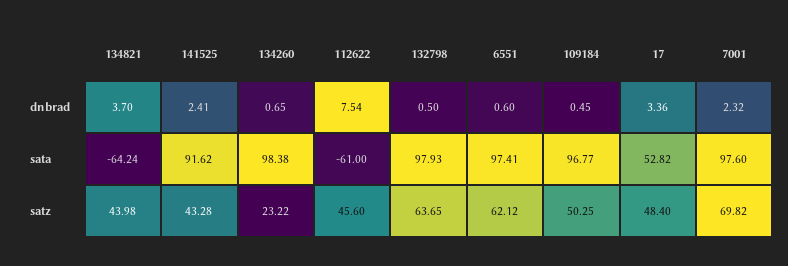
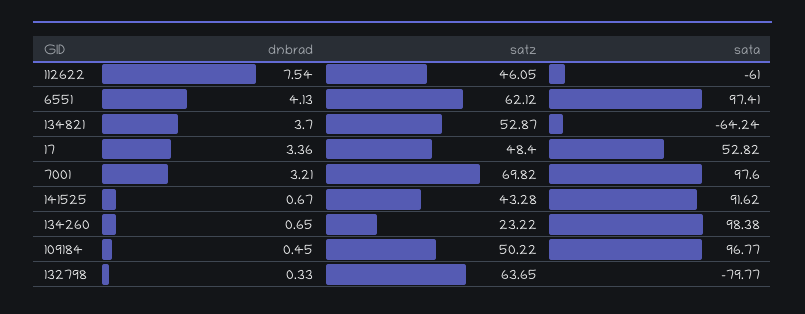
  {
    "134821": {
      "dnbrad": 3.7,
      "sata": -64.24,
-     "satz": 43.98
+     "satz": 52.87
    },
    "141525": {
-     "dnbrad": 2.41,
+     "dnbrad": 0.67,
      "sata": 91.62,
      "satz": 43.28
    },
    "134260": {
      "dnbrad": 0.65,
      "sata": 98.38,
      "satz": 23.22
    },
    "112622": {
      "dnbrad": 7.54,
      "sata": -61,
-     "satz": 45.6
+     "satz": 46.05
    },
    "132798": {
-     "dnbrad": 0.5,
+     "dnbrad": 0.33,
-     "sata": 97.93,
+     "sata": -79.77,
      "satz": 63.65
    },
    "6551": {
-     "dnbrad": 0.6,
+     "dnbrad": 4.13,
      "sata": 97.41,
      "satz": 62.12
    },
    "109184": {
      "dnbrad": 0.45,
      "sata": 96.77,
-     "satz": 50.25
+     "satz": 50.22
    },
    "17": {
      "dnbrad": 3.36,
      "sata": 52.82,
      "satz": 48.4
    },
    "7001": {
-     "dnbrad": 2.32,
+     "dnbrad": 3.21,
      "sata": 97.6,
      "satz": 69.82
    }
  }

